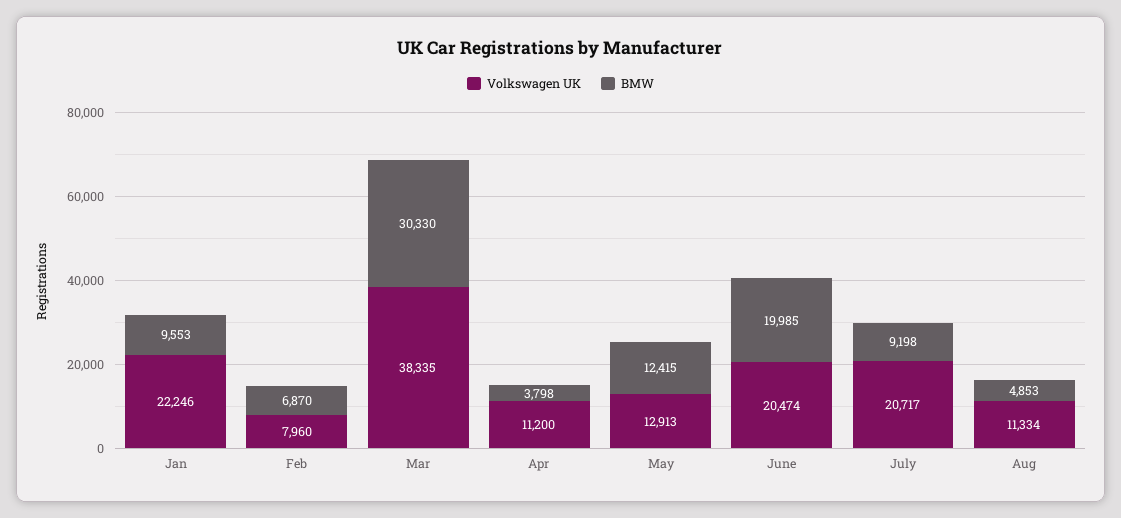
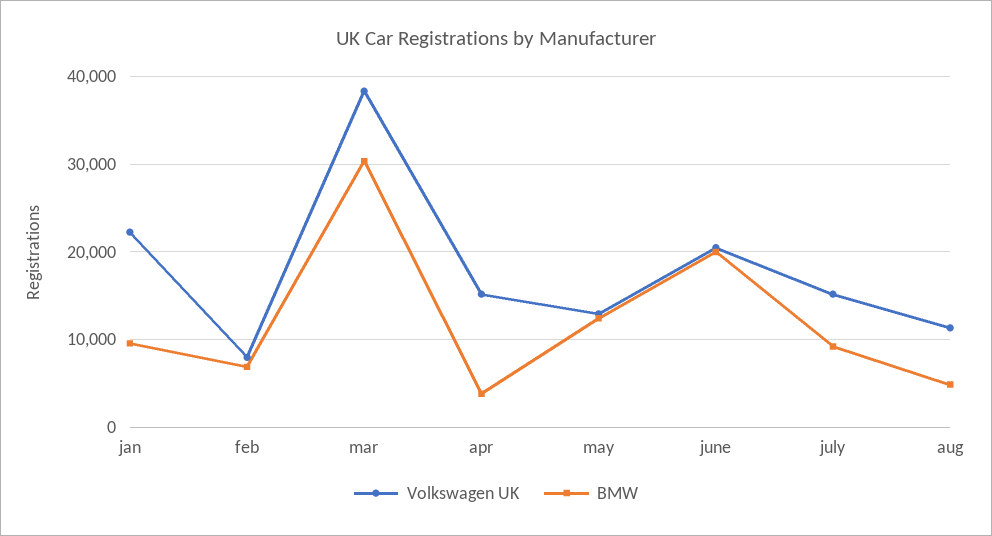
  {
    "Volkswagen UK": {
      "Jan": 22246,
      "Feb": 7960,
      "Mar": 38335,
-     "Apr": 11200,
+     "Apr": 15000,
      "May": 12913,
      "June": 20474,
-     "July": 20717,
+     "July": 15000,
      "Aug": 11334
    },
    "BMW": {
      "Jan": 9553,
      "Feb": 6870,
      "Mar": 30330,
      "Apr": 3798,
      "May": 12415,
      "June": 19985,
      "July": 9198,
      "Aug": 4853
    }
  }

